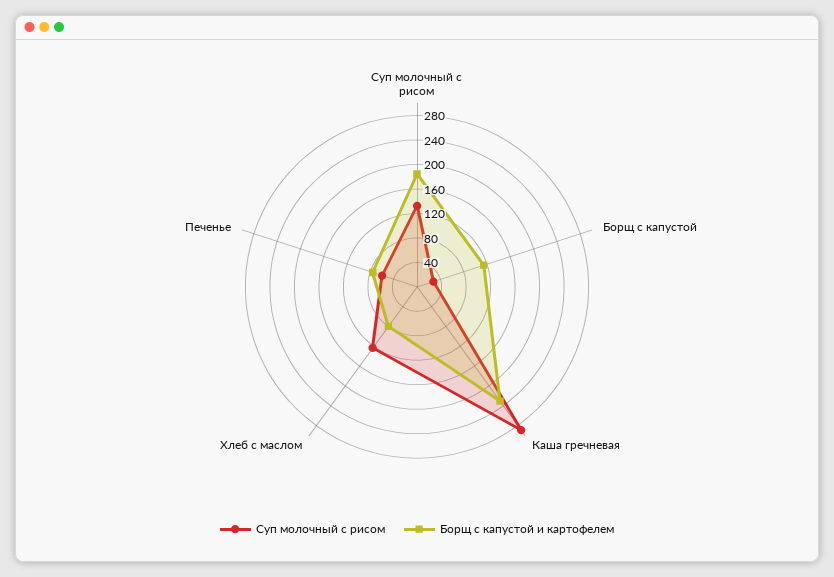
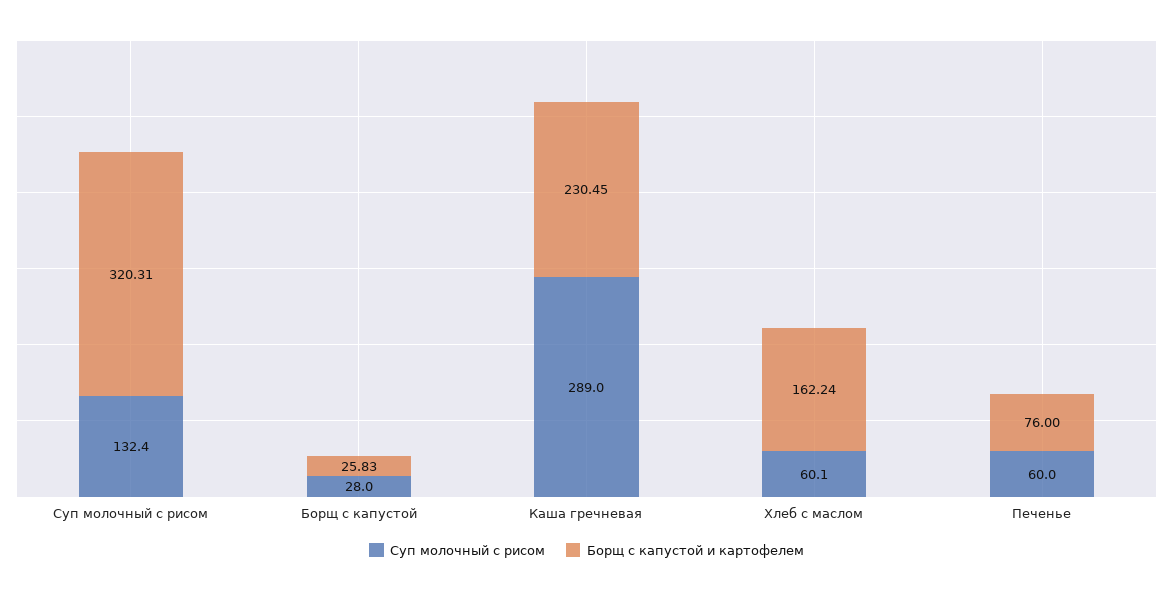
  {
    "Суп молочный с рисом": {
      "Суп молочный с рисом": 132.4,
      "Борщ с капустой": 28,
      "Каша гречневая": 289,
-     "Хлеб с маслом": 120,
+     "Хлеб с маслом": 60.1,
      "Печенье": 60
    },
    "Борщ с капустой и картофелем": {
-     "Суп молочный с рисом": 180,
+     "Суп молочный с рисом": 320.31,
-     "Борщ с капустой": 120,
+     "Борщ с капустой": 25.83,
      "Каша гречневая": 230.45,
-     "Хлеб с маслом": 80,
+     "Хлеб с маслом": 162.24,
      "Печенье": 76
    }
  }

